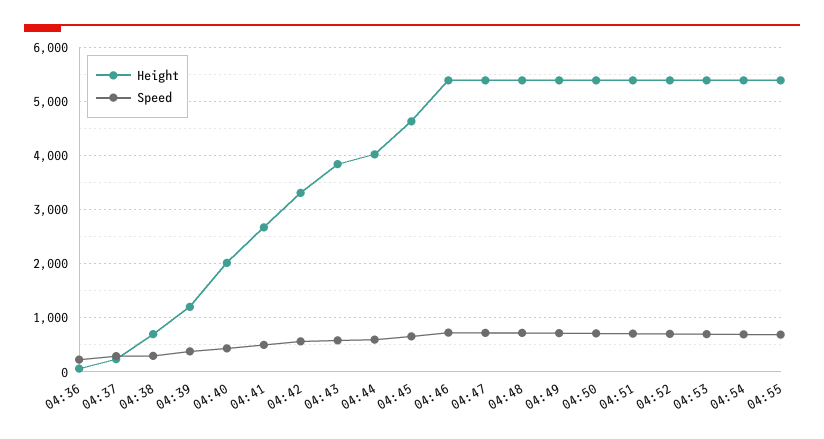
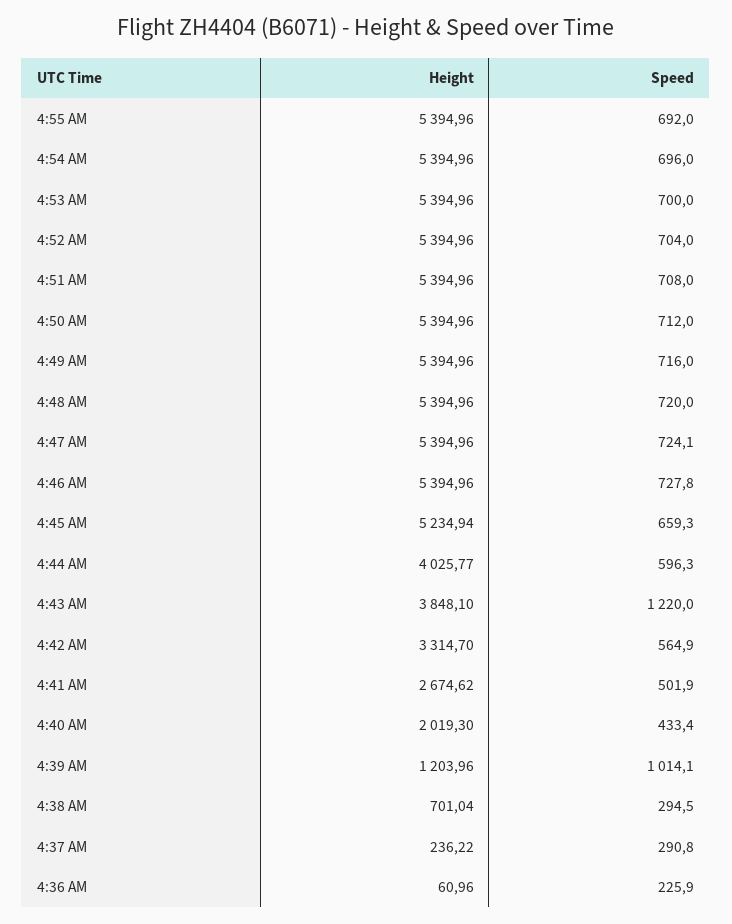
  {
    "Height": {
      "04:36": 60.96,
      "04:37": 236.22,
      "04:38": 701.04,
      "04:39": 1203.96,
      "04:40": 2019.3,
      "04:41": 2674.62,
      "04:42": 3314.7,
      "04:43": 3848.1,
      "04:44": 4025.77,
-     "04:45": 4600,
+     "04:45": 5234.94,
      "04:46": 5394.96,
      "04:47": 5394.96,
      "04:48": 5394.96,
      "04:49": 5394.96,
      "04:50": 5394.96,
      "04:51": 5394.96,
      "04:52": 5394.96,
      "04:53": 5394.96,
      "04:54": 5394.96,
      "04:55": 5394.96
    },
    "Speed": {
      "04:36": 225.9,
      "04:37": 290.8,
      "04:38": 294.5,
-     "04:39": 400,
+     "04:39": 1014.1,
      "04:40": 433.4,
      "04:41": 501.9,
      "04:42": 564.9,
-     "04:43": 600,
+     "04:43": 1220,
      "04:44": 596.3,
      "04:45": 659.3,
      "04:46": 727.8,
      "04:47": 724.1,
      "04:48": 720,
      "04:49": 716,
      "04:50": 712,
      "04:51": 708,
      "04:52": 704,
      "04:53": 700,
      "04:54": 696,
      "04:55": 692
    }
  }

